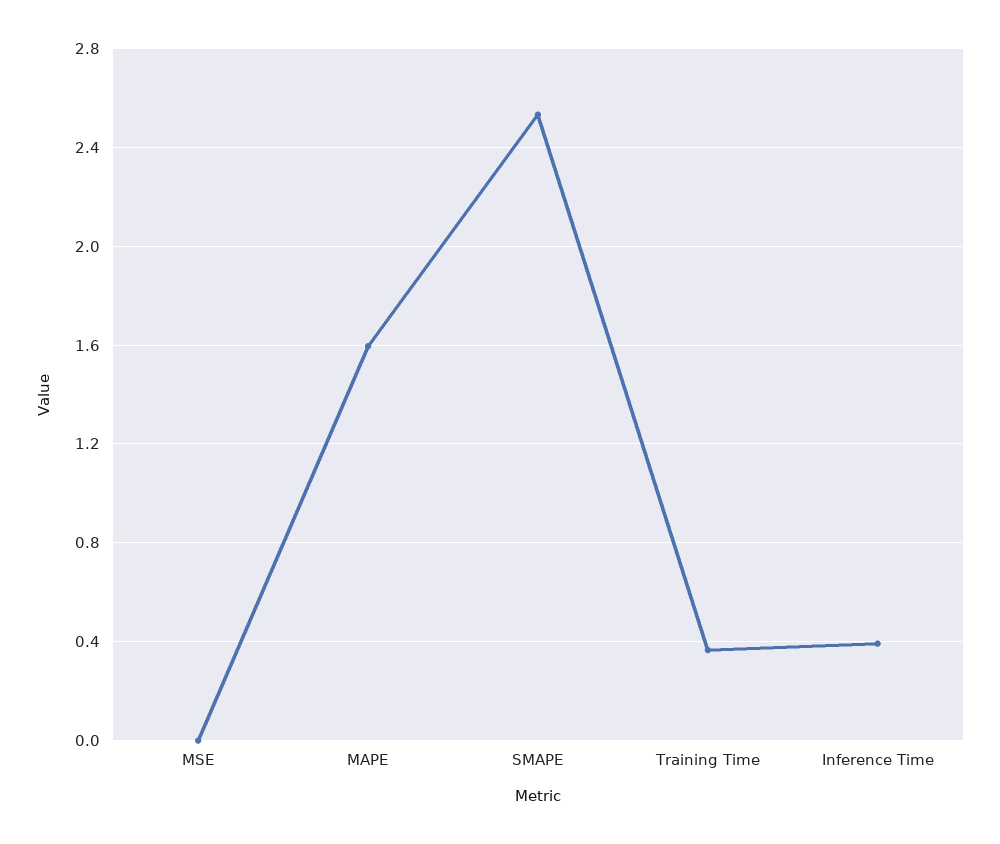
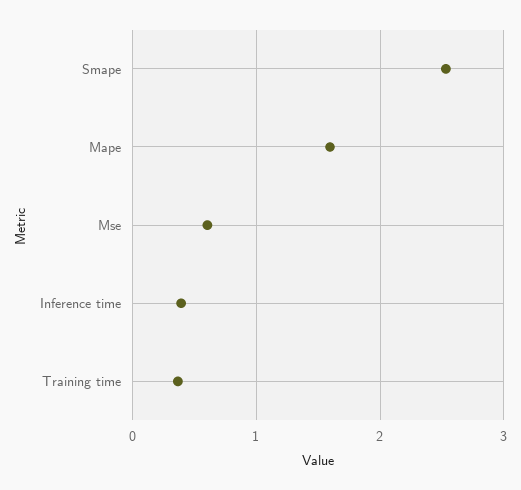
  {
-   "MSE": 0,
+   "MSE": 0.6,
    "MAPE": 1.6,
    "SMAPE": 2.55,
    "Training Time": 0.35,
    "Inference Time": 0.4
  }

